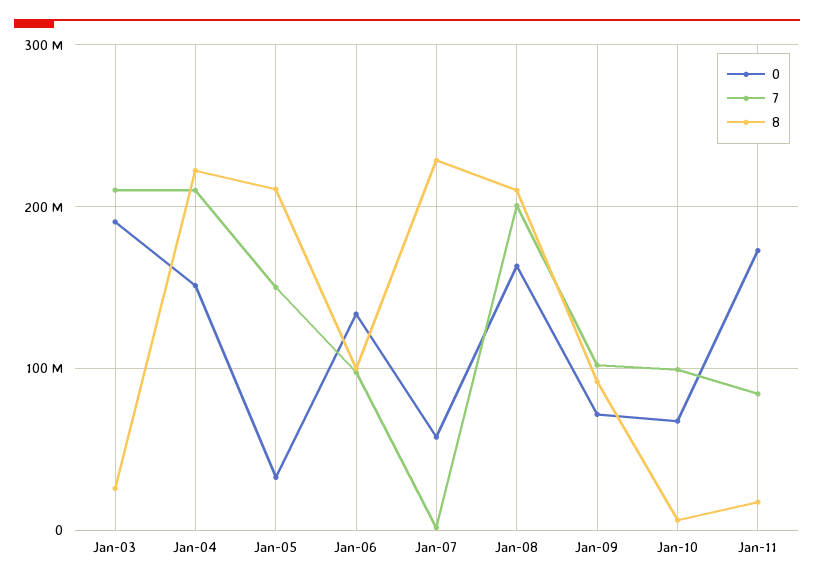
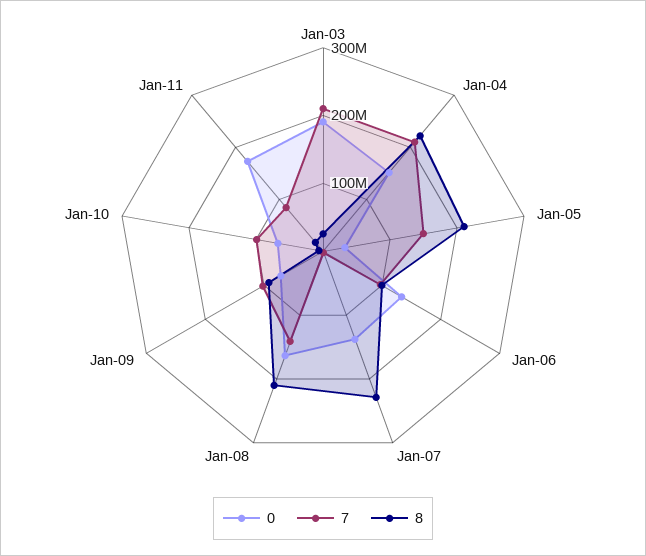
  {
    "0": {
      "Jan-03": 190000000,
      "Jan-04": 150000000,
      "Jan-05": 30000000,
      "Jan-06": 130000000,
-     "Jan-07": 60000000,
+     "Jan-07": 140000000,
      "Jan-08": 160000000,
      "Jan-09": 70000000,
      "Jan-10": 70000000,
      "Jan-11": 170000000
    },
    "7": {
      "Jan-03": 210000000,
      "Jan-04": 210000000,
      "Jan-05": 150000000,
      "Jan-06": 100000000,
      "Jan-07": 0,
-     "Jan-08": 200000000,
+     "Jan-08": 140000000,
      "Jan-09": 100000000,
      "Jan-10": 100000000,
      "Jan-11": 80000000
    },
    "8": {
      "Jan-03": 30000000,
      "Jan-04": 220000000,
      "Jan-05": 210000000,
      "Jan-06": 100000000,
      "Jan-07": 230000000,
      "Jan-08": 210000000,
      "Jan-09": 90000000,
      "Jan-10": 10000000,
      "Jan-11": 20000000
    }
  }

